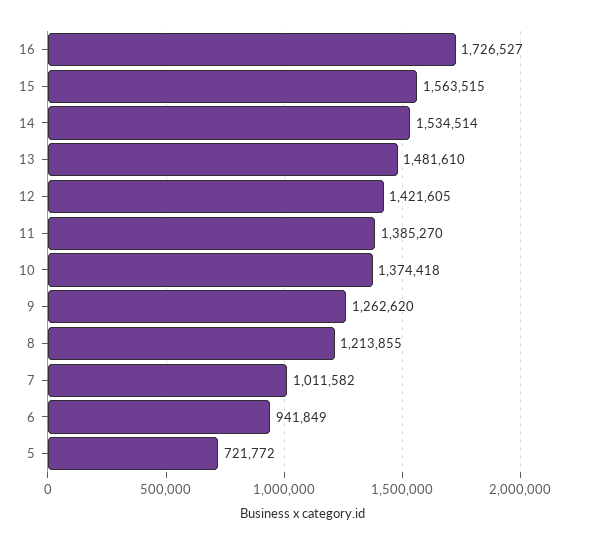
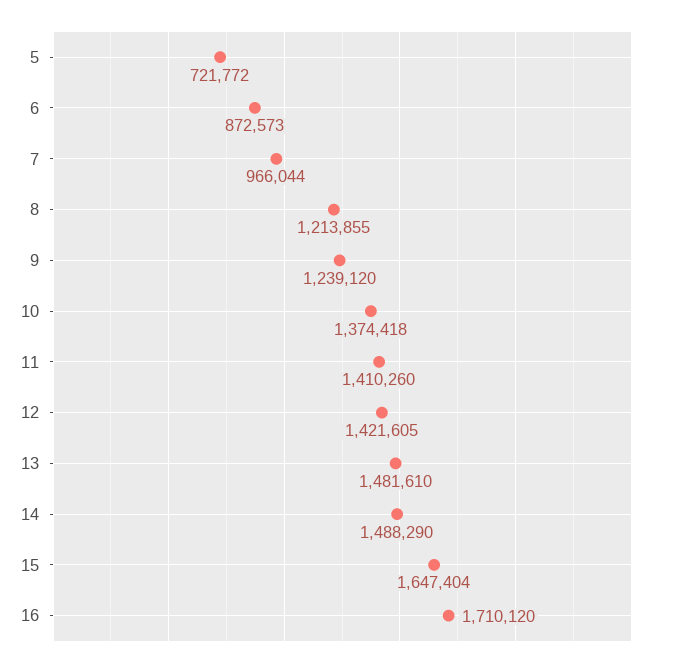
  {
-   "16": 1726527,
+   "16": 1710120,
-   "15": 1563515,
+   "15": 1647404,
-   "14": 1534514,
+   "14": 1488290,
    "13": 1481610,
    "12": 1421605,
-   "11": 1385270,
+   "11": 1410260,
    "10": 1374418,
-   "9": 1262620,
+   "9": 1239120,
    "8": 1213855,
-   "7": 1011582,
+   "7": 966044,
-   "6": 941849,
+   "6": 872573,
    "5": 721772
  }

